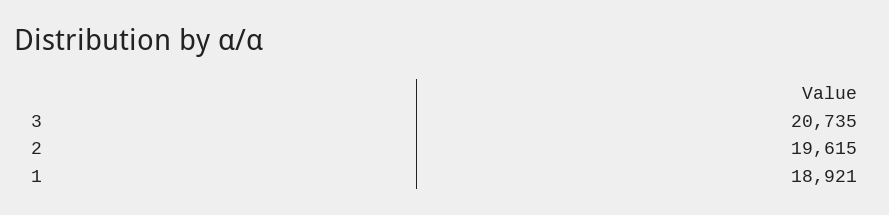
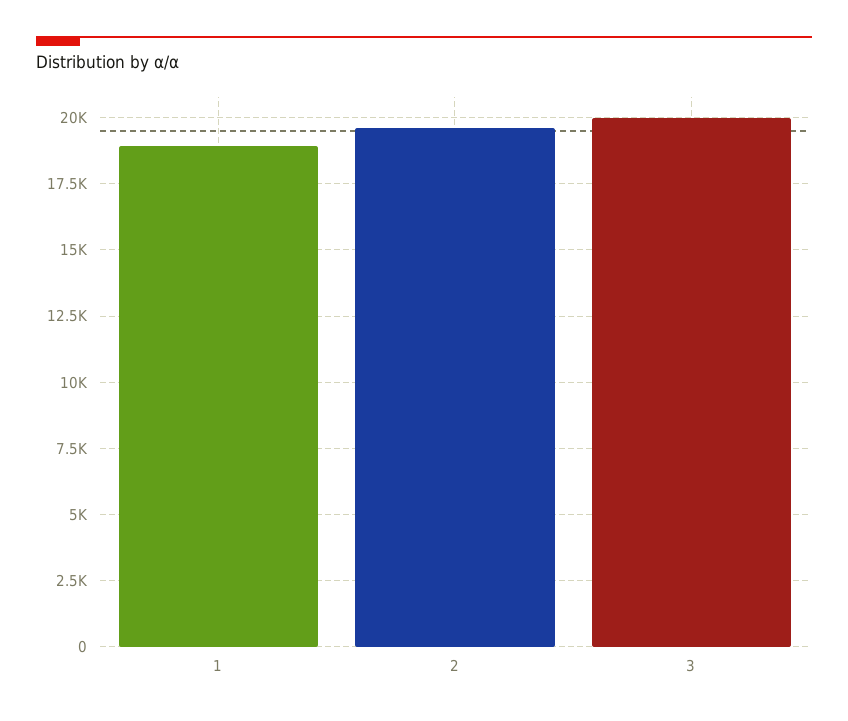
  {
-   "3": 20735,
+   "3": 20000,
    "2": 19615,
    "1": 18921
  }

